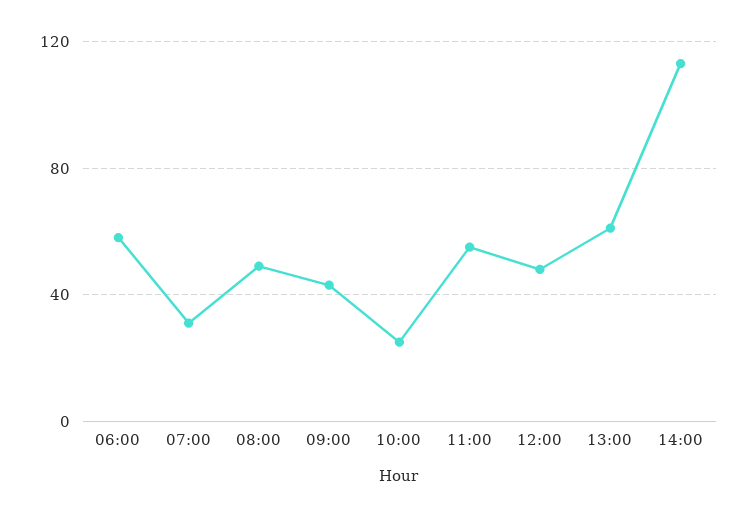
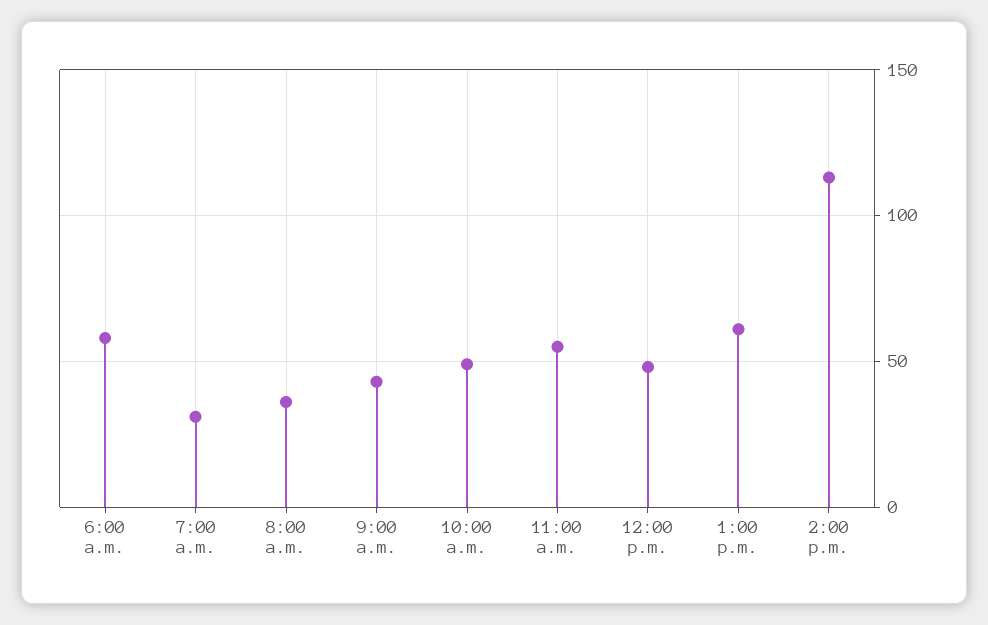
  {
    "06:00": 60,
    "07:00": 30,
-   "08:00": 50,
+   "08:00": 35,
    "09:00": 45,
-   "10:00": 25,
+   "10:00": 50,
    "11:00": 55,
    "12:00": 50,
    "13:00": 60,
    "14:00": 115
  }

